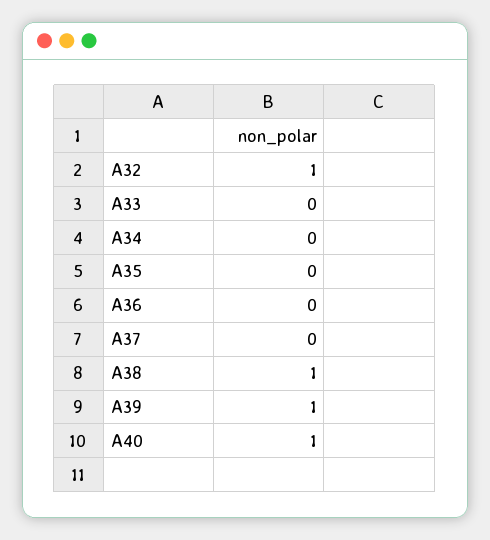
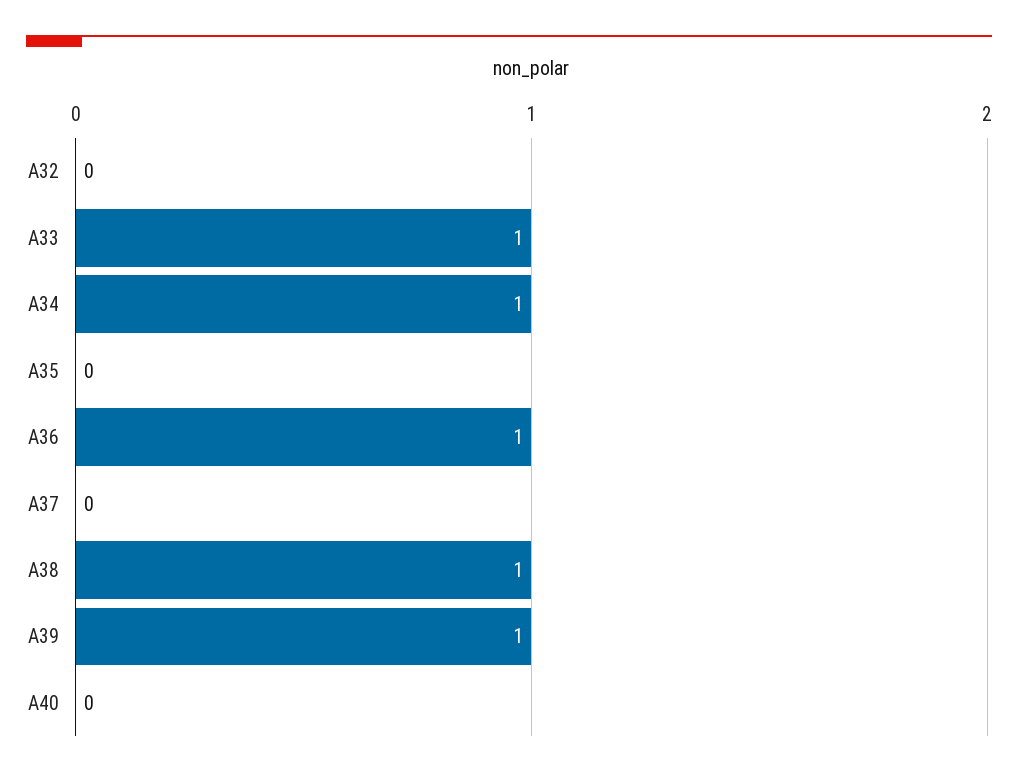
  {
-   "A32": 1,
+   "A32": 0,
-   "A33": 0,
+   "A33": 1,
-   "A34": 0,
+   "A34": 1,
    "A35": 0,
-   "A36": 0,
+   "A36": 1,
    "A37": 0,
    "A38": 1,
    "A39": 1,
-   "A40": 1
+   "A40": 0
  }

